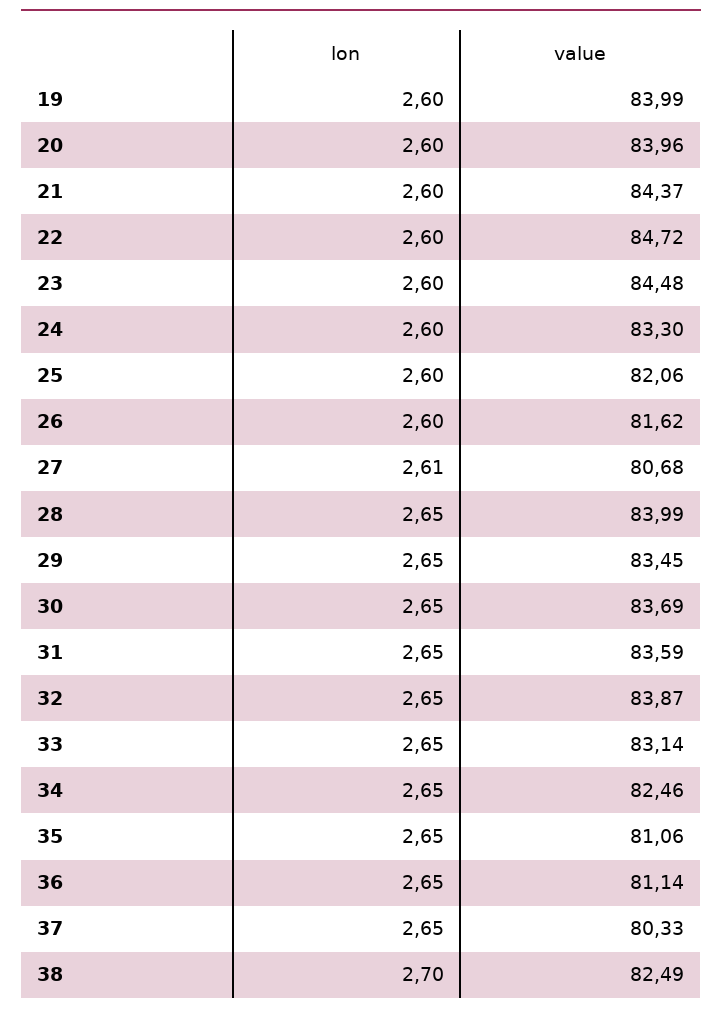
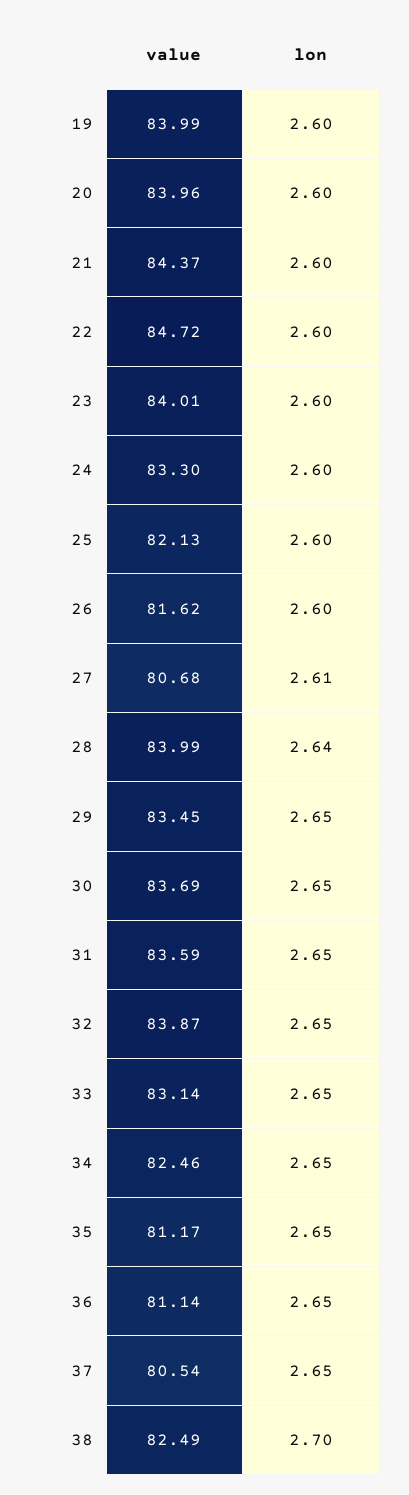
  {
    "lon": {
      "19": 2.6,
      "20": 2.6,
      "21": 2.6,
      "22": 2.6,
      "23": 2.6,
      "24": 2.6,
      "25": 2.6,
      "26": 2.6,
      "27": 2.61,
-     "28": 2.65,
+     "28": 2.64,
      "29": 2.65,
      "30": 2.65,
      "31": 2.65,
      "32": 2.65,
      "33": 2.65,
      "34": 2.65,
      "35": 2.65,
      "36": 2.65,
      "37": 2.65,
      "38": 2.7
    },
    "value": {
      "19": 83.99,
      "20": 83.96,
      "21": 84.37,
      "22": 84.72,
-     "23": 84.48,
+     "23": 84.01,
      "24": 83.3,
-     "25": 82.06,
+     "25": 82.13,
      "26": 81.62,
      "27": 80.68,
      "28": 83.99,
      "29": 83.45,
      "30": 83.69,
      "31": 83.59,
      "32": 83.87,
      "33": 83.14,
      "34": 82.46,
-     "35": 81.06,
+     "35": 81.17,
      "36": 81.14,
-     "37": 80.33,
+     "37": 80.54,
      "38": 82.49
    }
  }

